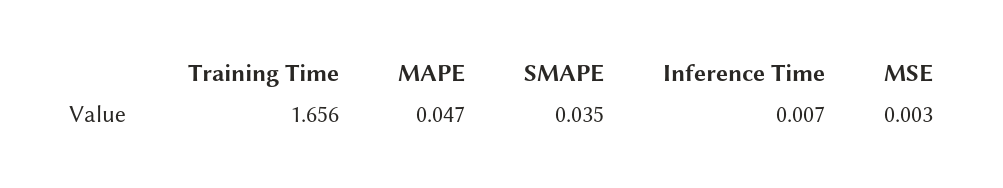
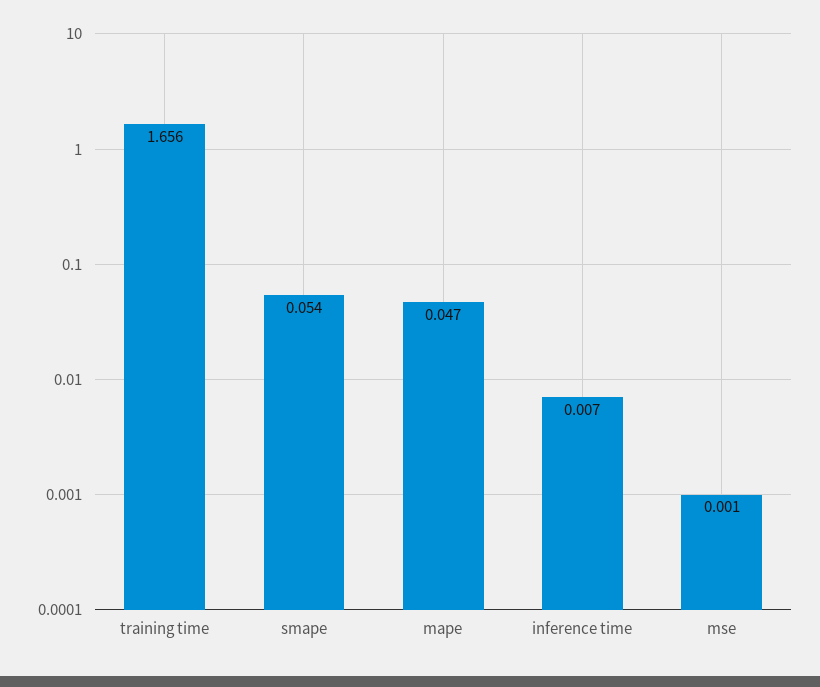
  {
    "Training Time": 1.656,
    "MAPE": 0.047,
-   "SMAPE": 0.035,
+   "SMAPE": 0.054,
    "Inference Time": 0.007,
-   "MSE": 0.003
+   "MSE": 0.001
  }

